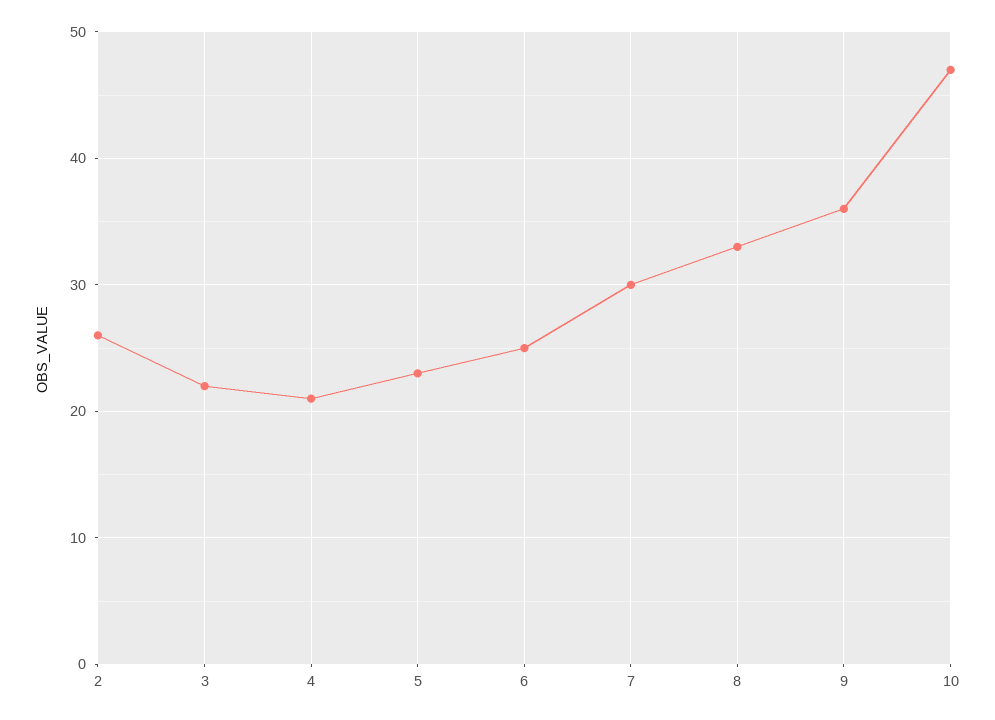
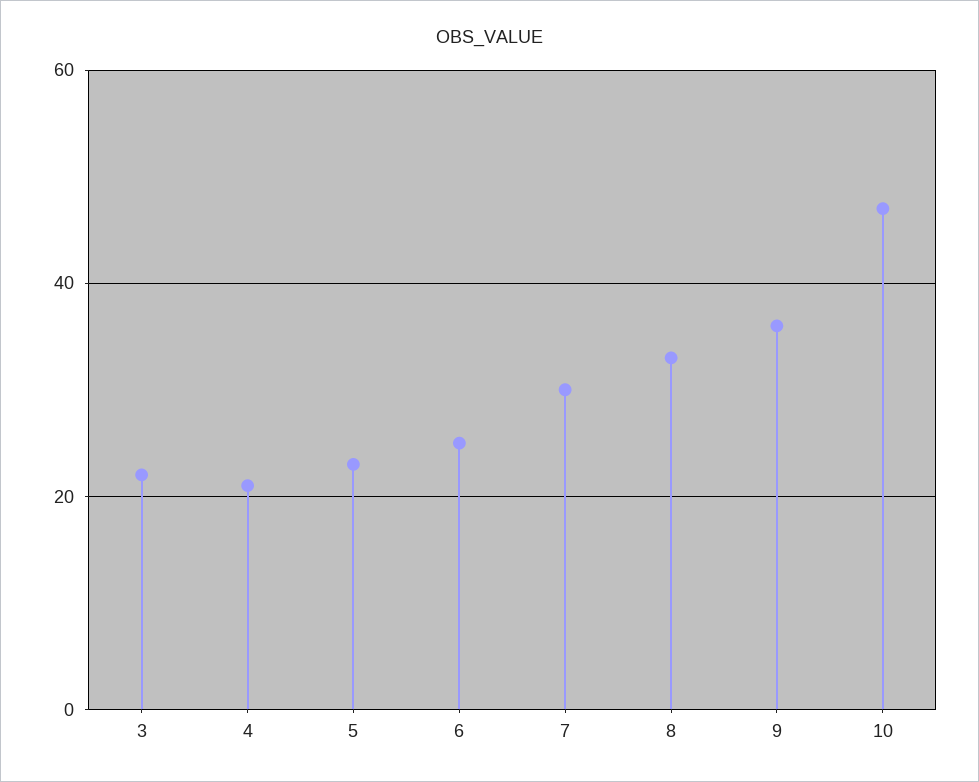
  {
-   "2": 26,
    "3": 22,
    "4": 21,
    "5": 23,
    "6": 25,
    "7": 30,
    "8": 33,
    "9": 36,
    "10": 47
  }

